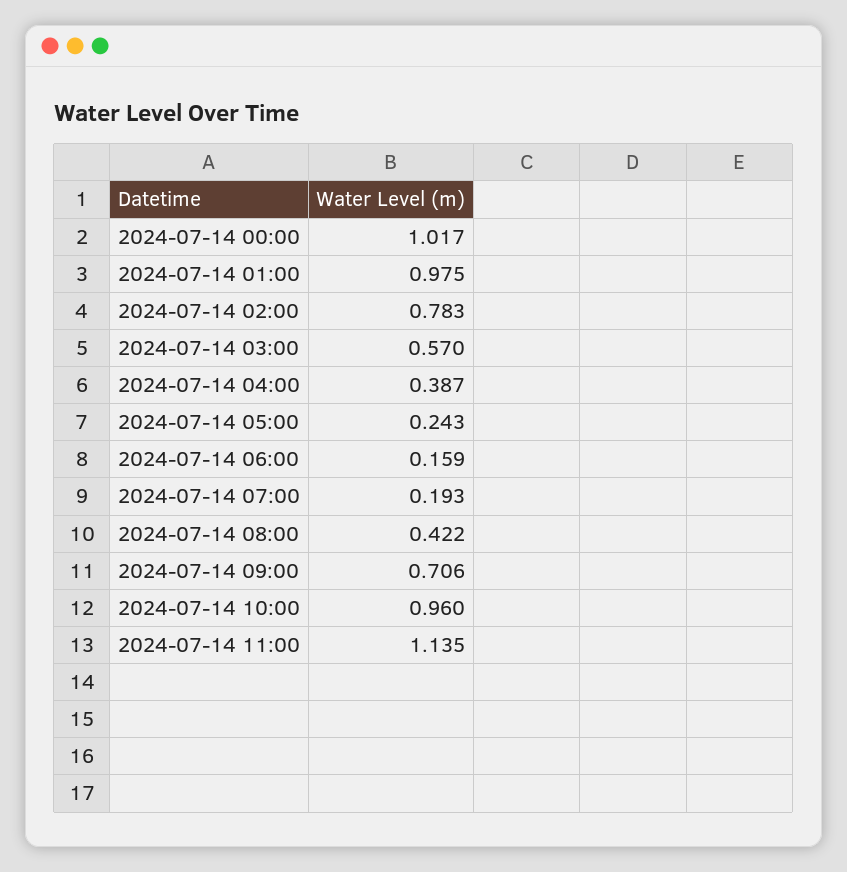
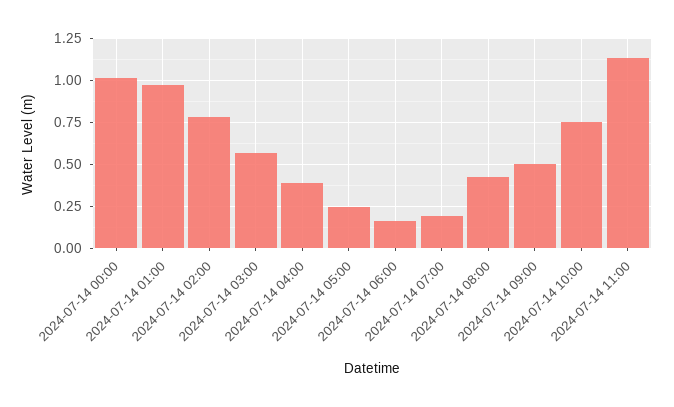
  {
    "2024-07-14 00:00": 1.017,
    "2024-07-14 01:00": 0.975,
    "2024-07-14 02:00": 0.783,
    "2024-07-14 03:00": 0.57,
    "2024-07-14 04:00": 0.387,
    "2024-07-14 05:00": 0.243,
    "2024-07-14 06:00": 0.159,
    "2024-07-14 07:00": 0.193,
    "2024-07-14 08:00": 0.422,
-   "2024-07-14 09:00": 0.706,
+   "2024-07-14 09:00": 0.5,
-   "2024-07-14 10:00": 0.96,
+   "2024-07-14 10:00": 0.75,
    "2024-07-14 11:00": 1.135
  }

